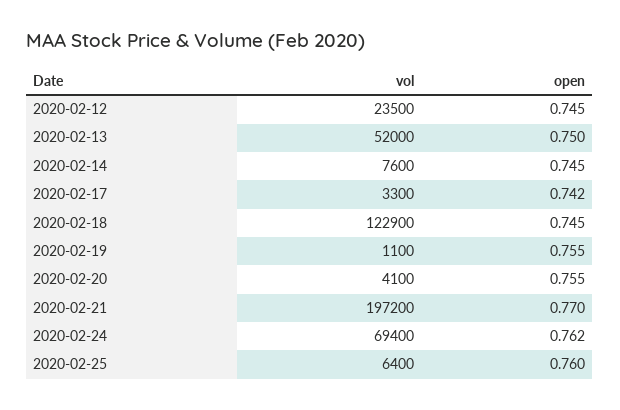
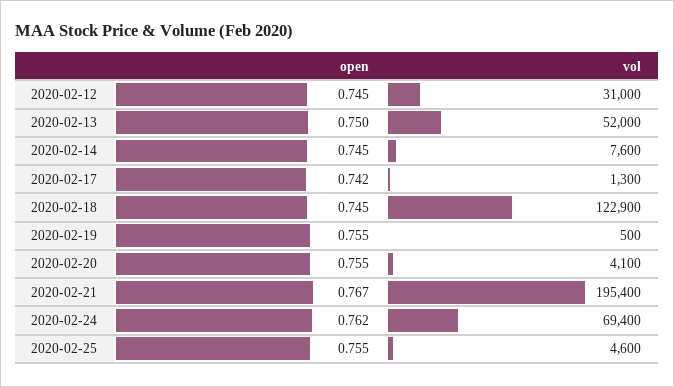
  {
    "vol": {
-     "2020-02-12": 23500,
+     "2020-02-12": 31000,
      "2020-02-13": 52000,
      "2020-02-14": 7600,
-     "2020-02-17": 3300,
+     "2020-02-17": 1300,
      "2020-02-18": 122900,
-     "2020-02-19": 1100,
+     "2020-02-19": 500,
      "2020-02-20": 4100,
-     "2020-02-21": 197200,
+     "2020-02-21": 195400,
      "2020-02-24": 69400,
-     "2020-02-25": 6400
+     "2020-02-25": 4600
    },
    "open": {
      "2020-02-12": 0.745,
      "2020-02-13": 0.75,
      "2020-02-14": 0.745,
      "2020-02-17": 0.742,
      "2020-02-18": 0.745,
      "2020-02-19": 0.755,
      "2020-02-20": 0.755,
-     "2020-02-21": 0.77,
+     "2020-02-21": 0.767,
      "2020-02-24": 0.762,
-     "2020-02-25": 0.76
+     "2020-02-25": 0.755
    }
  }

